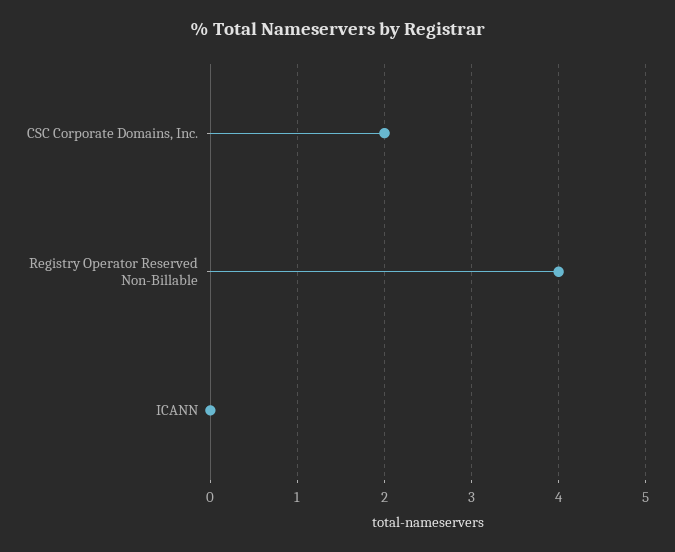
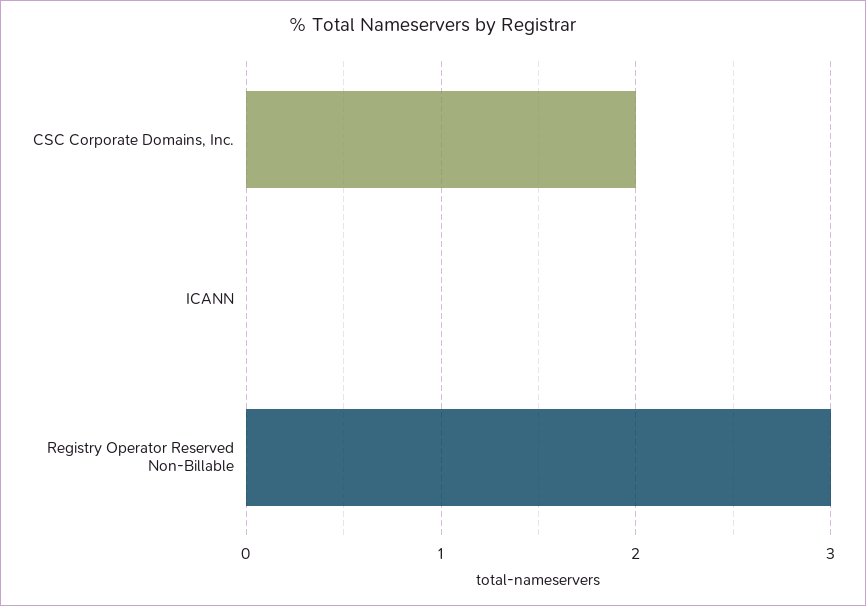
  {
    "CSC Corporate Domains, Inc.": 2,
-   "Registry Operator Reserved Non-Billable": 4,
+   "Registry Operator Reserved Non-Billable": 3,
    "ICANN": 0
  }

